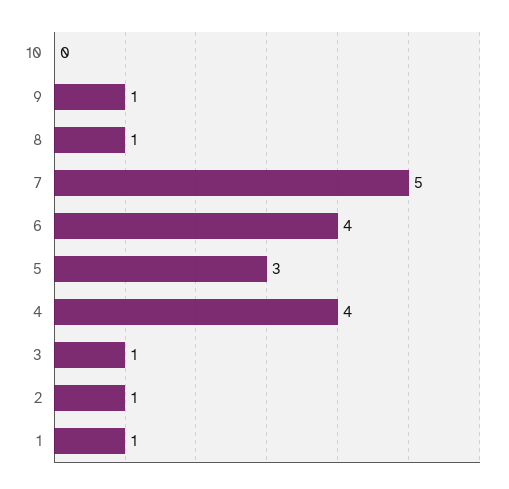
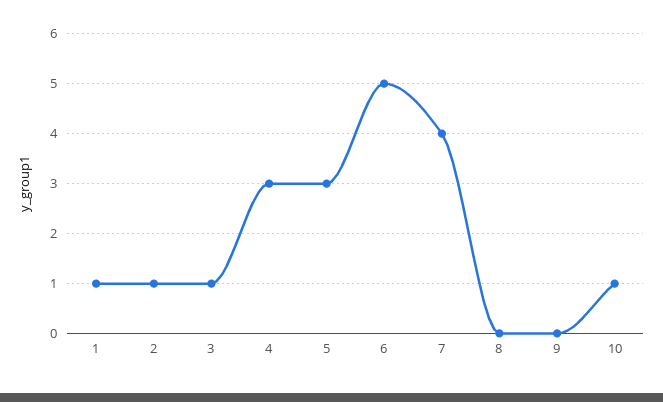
  {
-   "10": 0,
+   "10": 1,
-   "9": 1,
+   "9": 0,
-   "8": 1,
+   "8": 0,
-   "7": 5,
+   "7": 4,
-   "6": 4,
+   "6": 5,
    "5": 3,
-   "4": 4,
+   "4": 3,
    "3": 1,
    "2": 1,
    "1": 1
  }

